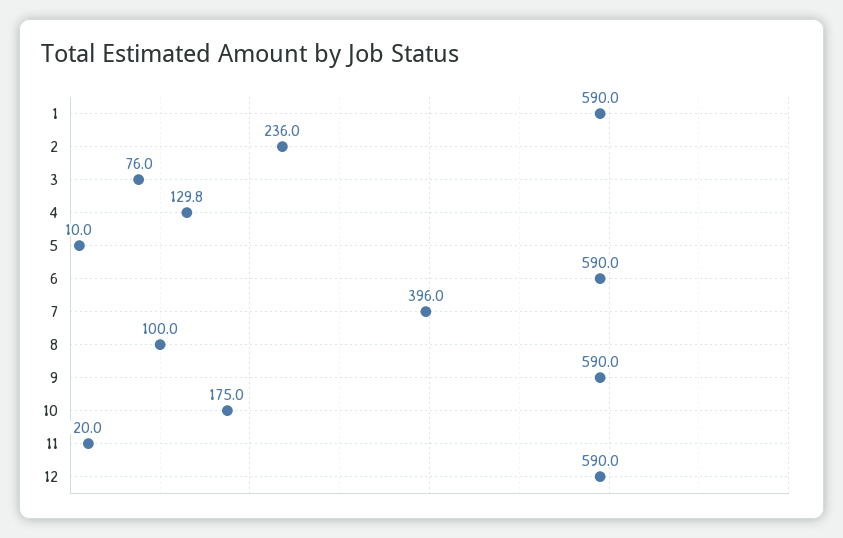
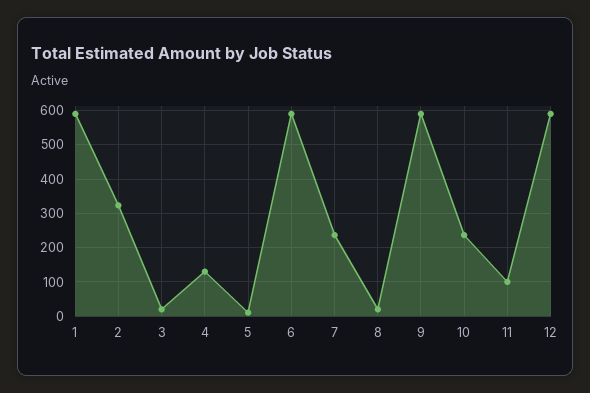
  {
    "1": 590,
-   "2": 236,
+   "2": 320,
-   "3": 76,
+   "3": 20,
    "4": 129.8,
    "5": 10,
    "6": 590,
-   "7": 396,
+   "7": 240,
-   "8": 100,
+   "8": 20,
    "9": 590,
-   "10": 175,
+   "10": 240,
-   "11": 20,
+   "11": 100,
    "12": 590
  }

